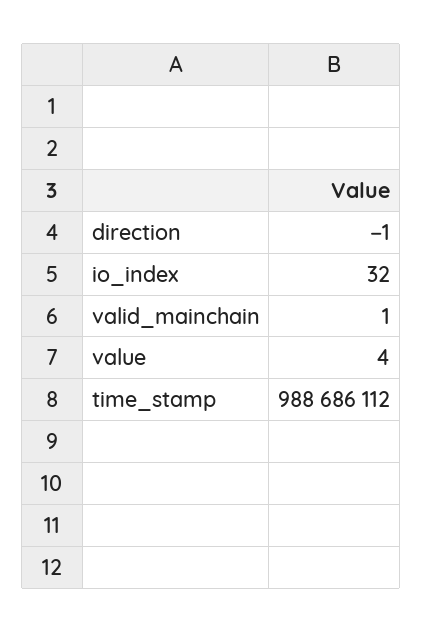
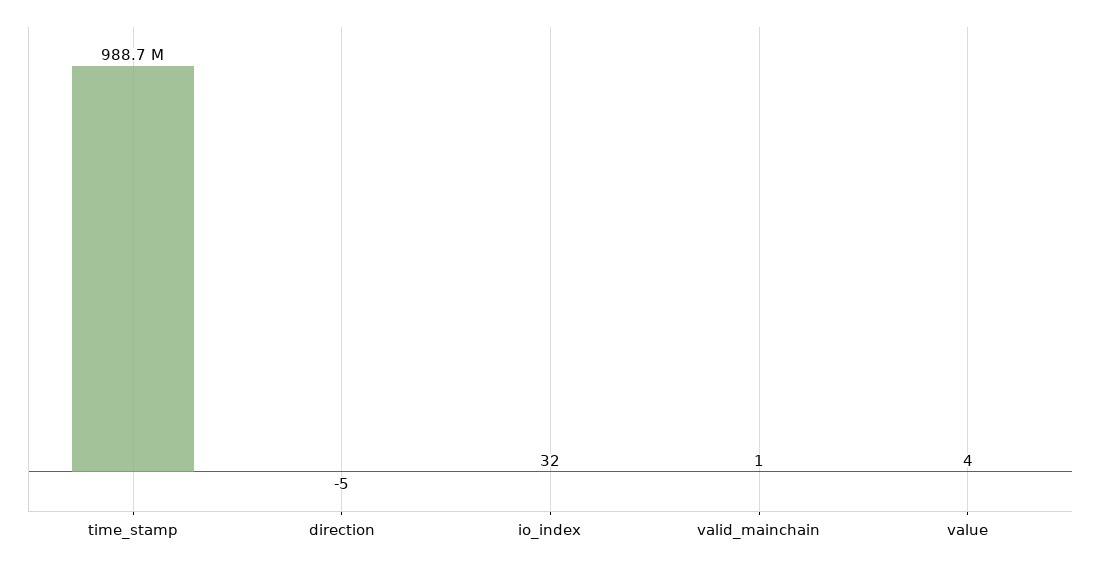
  {
-   "direction": -1,
+   "direction": -5,
    "io_index": 32,
    "valid_mainchain": 1,
    "value": 4,
    "time_stamp": 988686112
  }

